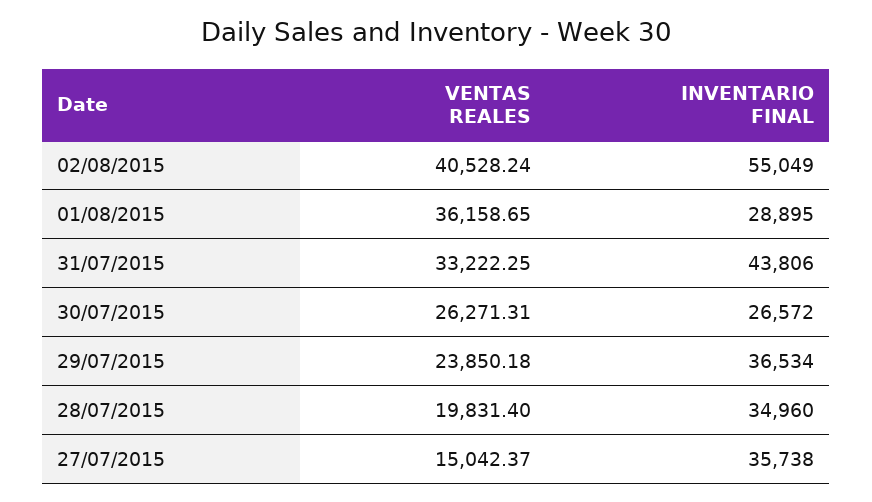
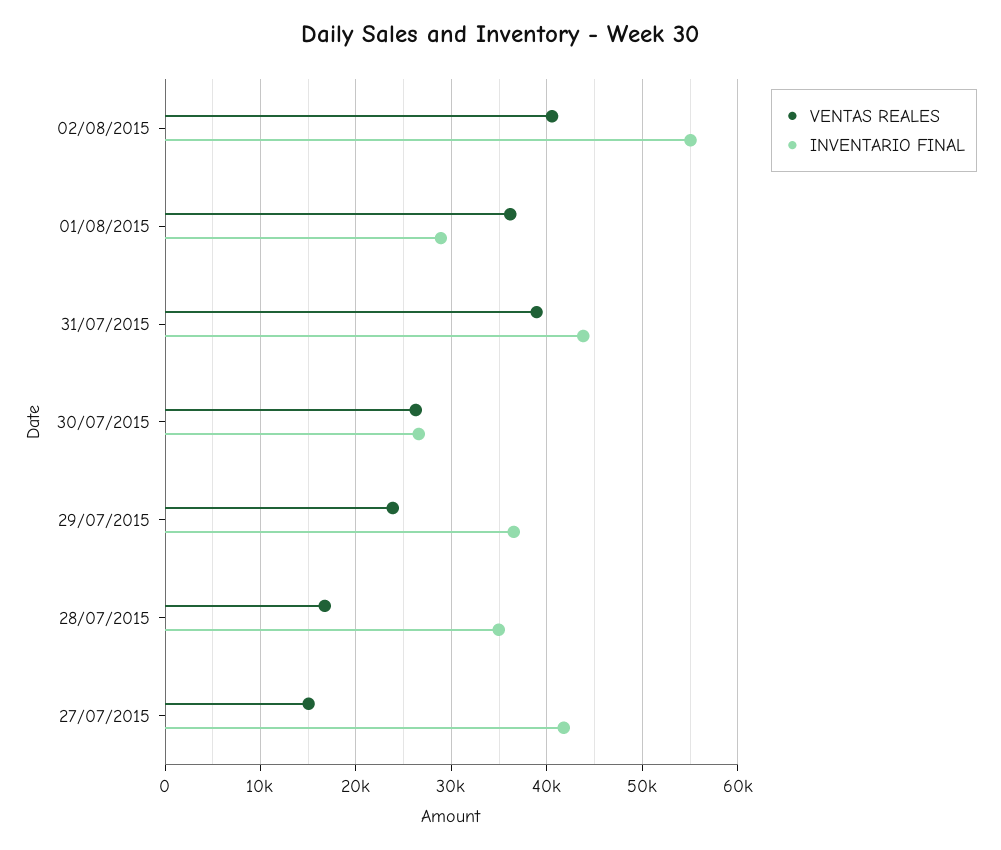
  {
    "VENTAS REALES": {
      "02/08/2015": 40528.24,
      "01/08/2015": 36158.65,
-     "31/07/2015": 33222.25,
+     "31/07/2015": 39000,
      "30/07/2015": 26271.31,
      "29/07/2015": 23850.18,
-     "28/07/2015": 19831.4,
+     "28/07/2015": 17000,
      "27/07/2015": 15042.37
    },
    "INVENTARIO FINAL": {
      "02/08/2015": 55049,
      "01/08/2015": 28895,
      "31/07/2015": 43806,
      "30/07/2015": 26572,
      "29/07/2015": 36534,
      "28/07/2015": 34960,
-     "27/07/2015": 35738
+     "27/07/2015": 42000
    }
  }

